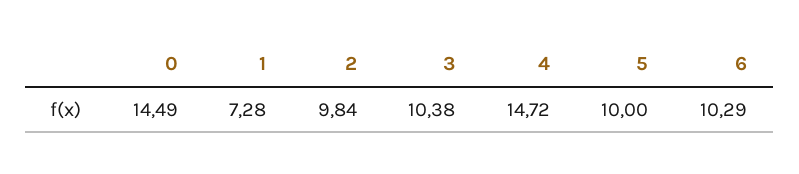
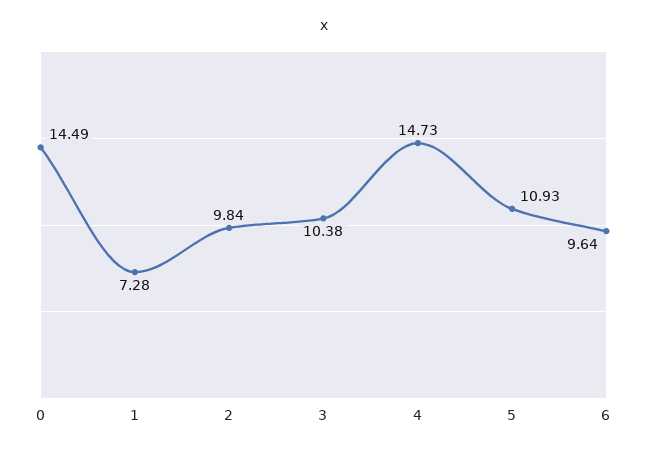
  {
    "0": 14.49,
    "1": 7.28,
    "2": 9.84,
    "3": 10.38,
-   "4": 14.72,
+   "4": 14.73,
-   "5": 10,
+   "5": 10.93,
-   "6": 10.29
+   "6": 9.64
  }

